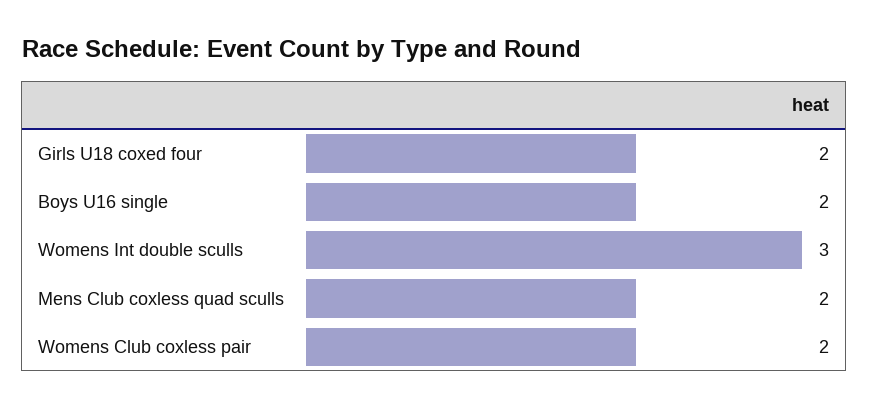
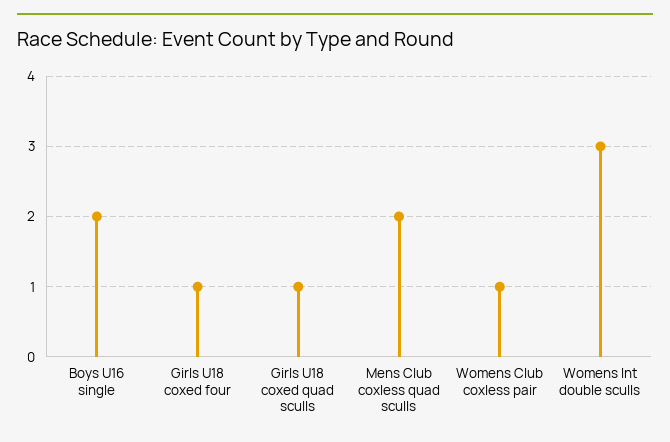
  {
-   "Girls U18 coxed four": 2,
+   "Girls U18 coxed four": 1,
    "Boys U16 single": 2,
    "Womens Int double sculls": 3,
    "Mens Club coxless quad sculls": 2,
-   "Womens Club coxless pair": 2
+   "Womens Club coxless pair": 1,
+   "Girls U18 coxed quad sculls": 1
  }

